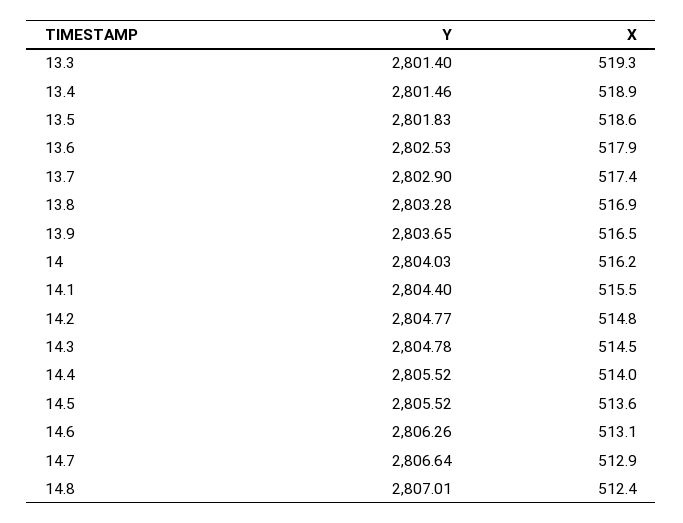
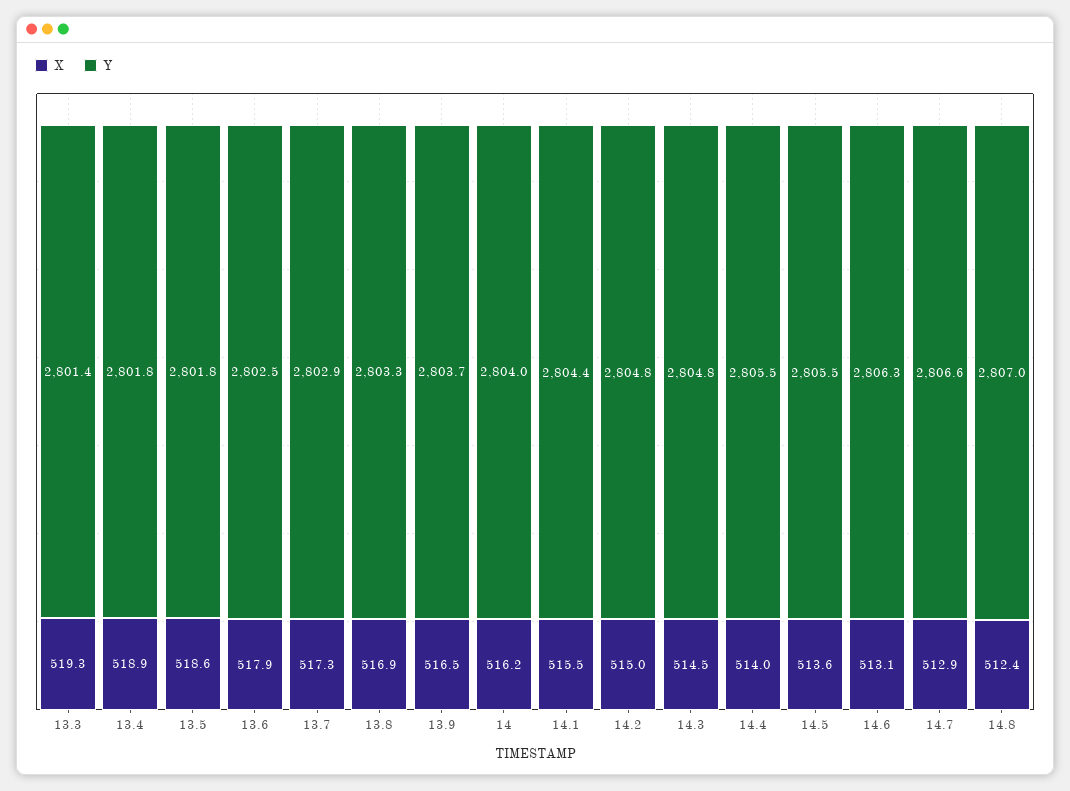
  {
    "Y": {
      "13.3": 2801.4,
-     "13.4": 2801.46,
+     "13.4": 2801.8,
      "13.5": 2801.83,
      "13.6": 2802.53,
      "13.7": 2802.9,
      "13.8": 2803.28,
      "13.9": 2803.65,
      "14": 2804.03,
      "14.1": 2804.4,
      "14.2": 2804.77,
      "14.3": 2804.78,
      "14.4": 2805.52,
      "14.5": 2805.52,
      "14.6": 2806.26,
      "14.7": 2806.64,
      "14.8": 2807.01
    },
    "X": {
      "13.3": 519.3,
      "13.4": 518.9,
      "13.5": 518.6,
      "13.6": 517.9,
-     "13.7": 517.4,
+     "13.7": 517.3,
      "13.8": 516.9,
      "13.9": 516.5,
      "14": 516.2,
      "14.1": 515.5,
-     "14.2": 514.8,
+     "14.2": 515,
      "14.3": 514.5,
      "14.4": 514,
      "14.5": 513.6,
      "14.6": 513.1,
      "14.7": 512.9,
      "14.8": 512.4
    }
  }

